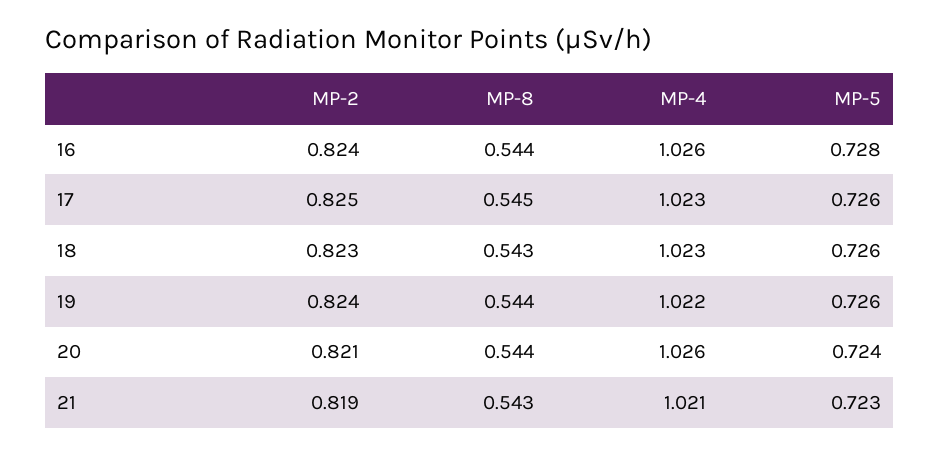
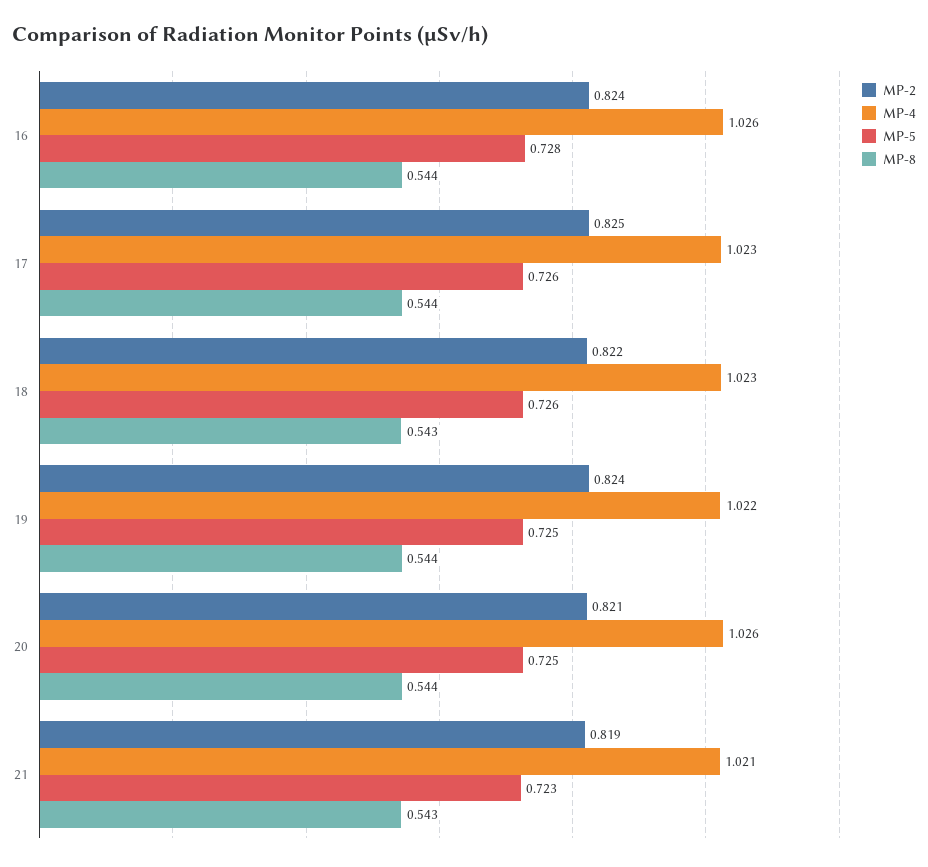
  {
    "MP-2": {
      "16": 0.824,
      "17": 0.825,
-     "18": 0.823,
+     "18": 0.822,
      "19": 0.824,
      "20": 0.821,
      "21": 0.819
    },
    "MP-8": {
      "16": 0.544,
-     "17": 0.545,
+     "17": 0.544,
      "18": 0.543,
      "19": 0.544,
      "20": 0.544,
      "21": 0.543
    },
    "MP-4": {
      "16": 1.026,
      "17": 1.023,
      "18": 1.023,
      "19": 1.022,
      "20": 1.026,
      "21": 1.021
    },
    "MP-5": {
      "16": 0.728,
      "17": 0.726,
      "18": 0.726,
-     "19": 0.726,
+     "19": 0.725,
-     "20": 0.724,
+     "20": 0.725,
      "21": 0.723
    }
  }

